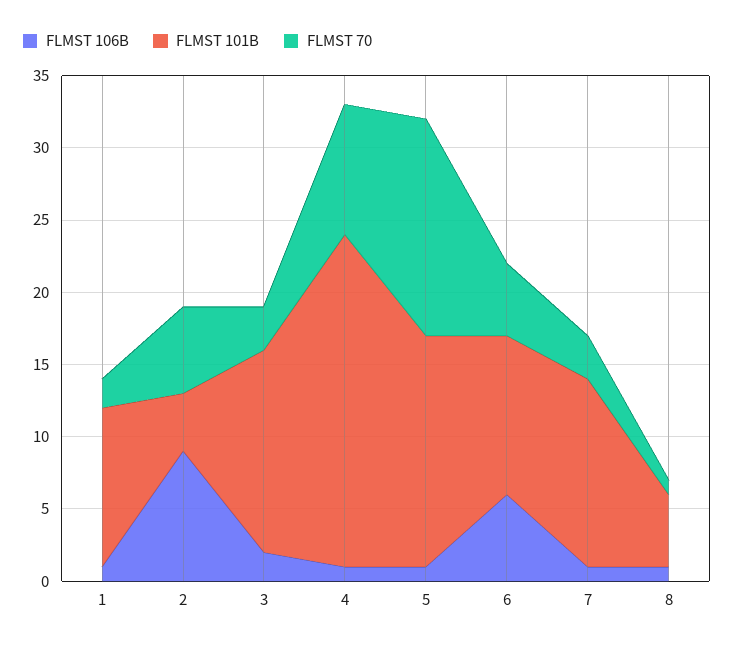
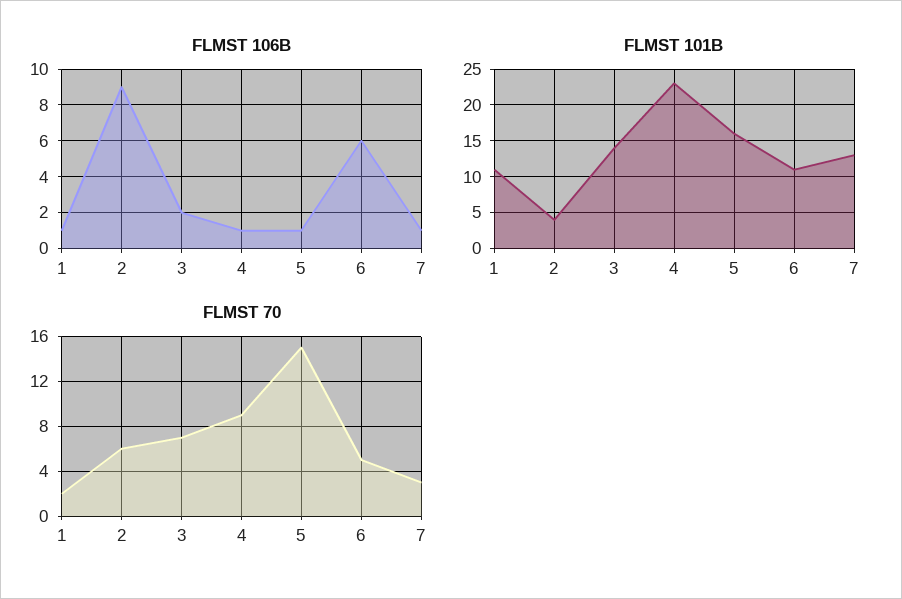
  {
    "FLMST 106B": {
      "1": 1,
      "2": 9,
      "3": 2,
      "4": 1,
      "5": 1,
      "6": 6,
-     "7": 1,
+     "7": 1
-     "8": 1
    },
    "FLMST 101B": {
      "1": 11,
      "2": 4,
      "3": 14,
      "4": 23,
      "5": 16,
      "6": 11,
-     "7": 13,
+     "7": 13
-     "8": 5
    },
    "FLMST 70": {
      "1": 2,
      "2": 6,
-     "3": 3,
+     "3": 7,
      "4": 9,
      "5": 15,
      "6": 5,
-     "7": 3,
+     "7": 3
-     "8": 1
    }
  }

